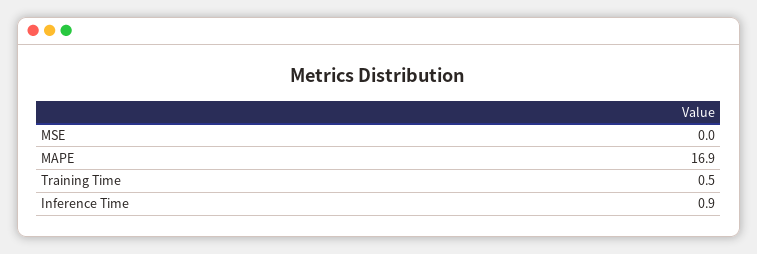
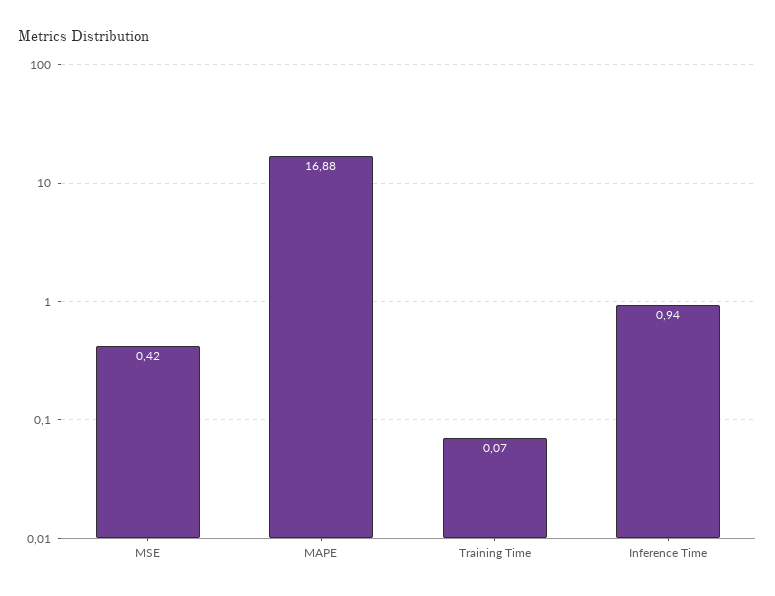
  {
-   "MSE": 0,
+   "MSE": 0.42,
    "MAPE": 16.88,
-   "Training Time": 0.5,
+   "Training Time": 0.07,
    "Inference Time": 0.94
  }

